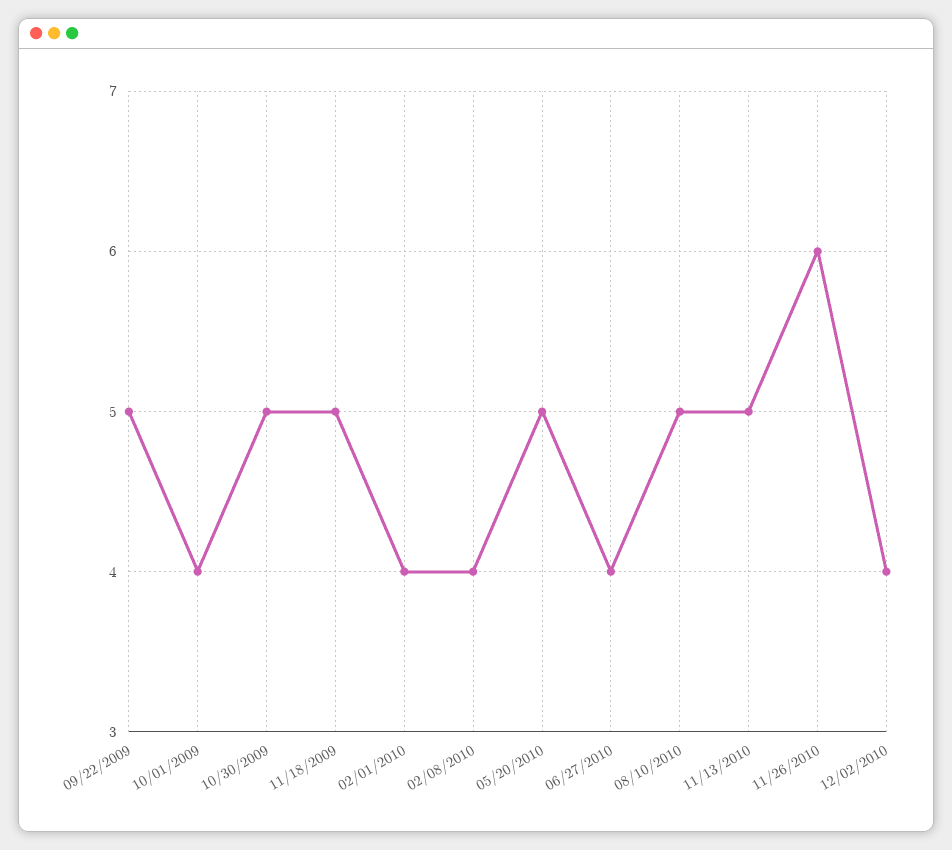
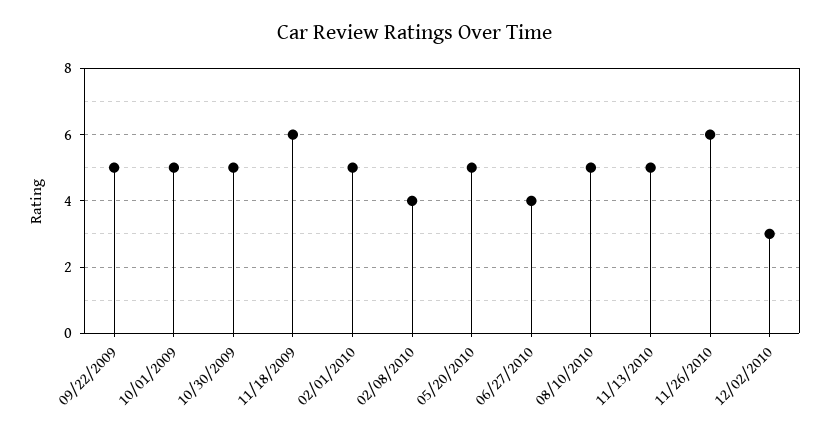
  {
    "09/22/2009": 5,
-   "10/01/2009": 4,
+   "10/01/2009": 5,
    "10/30/2009": 5,
-   "11/18/2009": 5,
+   "11/18/2009": 6,
-   "02/01/2010": 4,
+   "02/01/2010": 5,
    "02/08/2010": 4,
    "05/20/2010": 5,
    "06/27/2010": 4,
    "08/10/2010": 5,
    "11/13/2010": 5,
    "11/26/2010": 6,
-   "12/02/2010": 4
+   "12/02/2010": 3
  }

